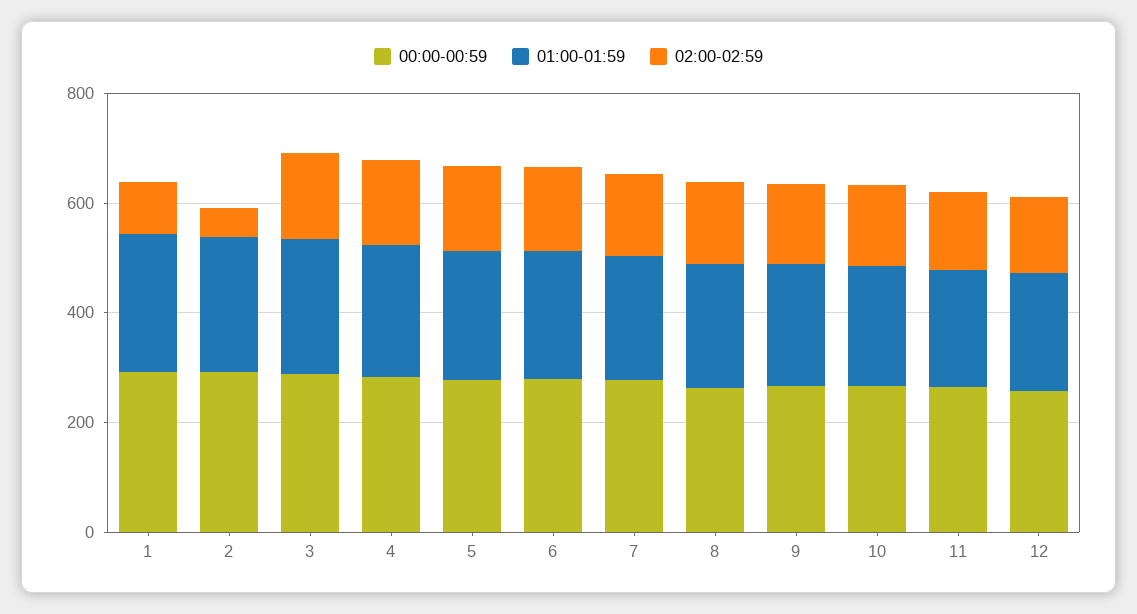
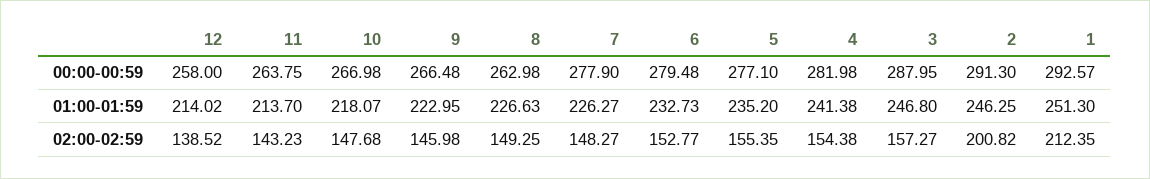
  {
    "00:00-00:59": {
      "1": 292.57,
      "2": 291.3,
      "3": 287.95,
      "4": 281.98,
      "5": 277.1,
      "6": 279.48,
      "7": 277.9,
      "8": 262.98,
      "9": 266.48,
      "10": 266.98,
      "11": 263.75,
      "12": 258
    },
    "01:00-01:59": {
      "1": 251.3,
      "2": 246.25,
      "3": 246.8,
      "4": 241.38,
      "5": 235.2,
      "6": 232.73,
      "7": 226.27,
      "8": 226.63,
      "9": 222.95,
      "10": 218.07,
      "11": 213.7,
      "12": 214.02
    },
    "02:00-02:59": {
-     "1": 100,
+     "1": 212.35,
-     "2": 50,
+     "2": 200.82,
      "3": 157.27,
      "4": 154.38,
      "5": 155.35,
      "6": 152.77,
      "7": 148.27,
      "8": 149.25,
      "9": 145.98,
      "10": 147.68,
      "11": 143.23,
      "12": 138.52
    }
  }

